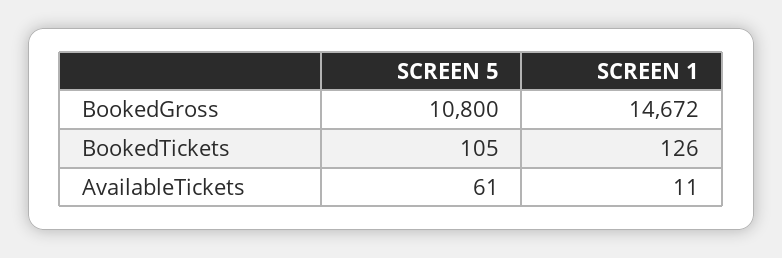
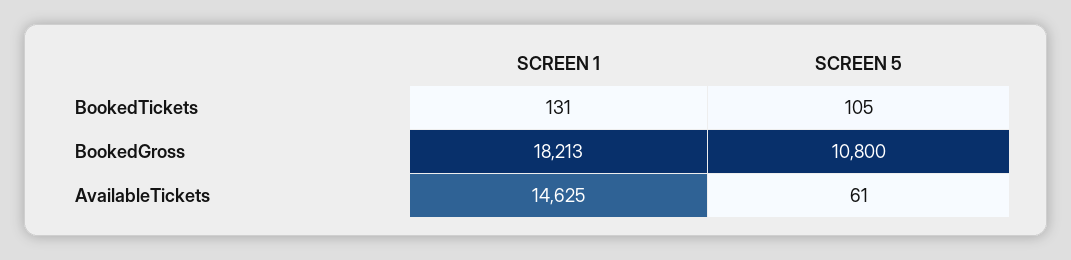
  {
    "SCREEN 5": {
      "BookedGross": 10800,
      "BookedTickets": 105,
      "AvailableTickets": 61
    },
    "SCREEN 1": {
-     "BookedGross": 14672,
+     "BookedGross": 18213,
-     "BookedTickets": 126,
+     "BookedTickets": 131,
-     "AvailableTickets": 11
+     "AvailableTickets": 14625
    }
  }

